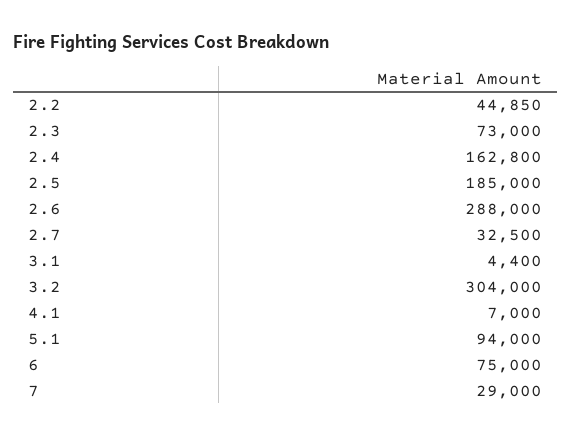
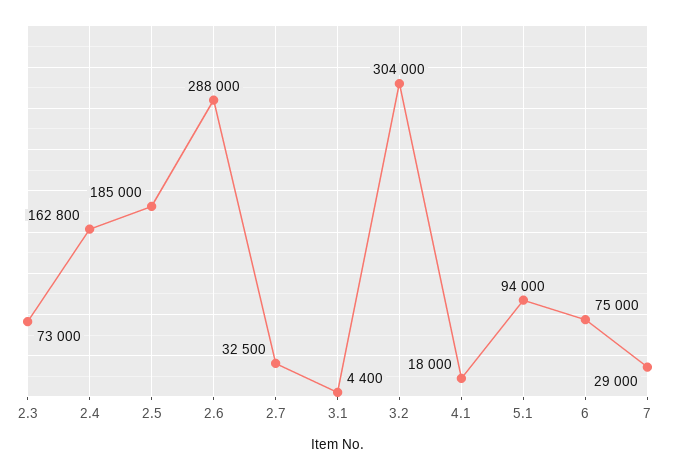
  {
-   "2.2": 44850,
    "2.3": 73000,
    "2.4": 162800,
    "2.5": 185000,
    "2.6": 288000,
    "2.7": 32500,
    "3.1": 4400,
    "3.2": 304000,
-   "4.1": 7000,
+   "4.1": 18000,
    "5.1": 94000,
    "6": 75000,
    "7": 29000
  }

